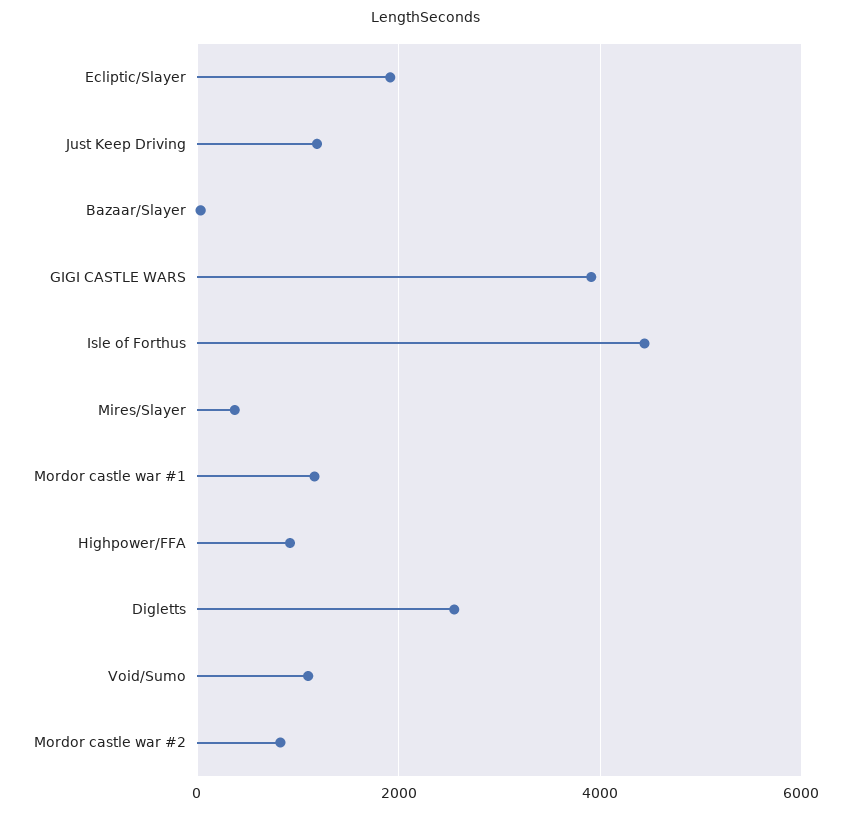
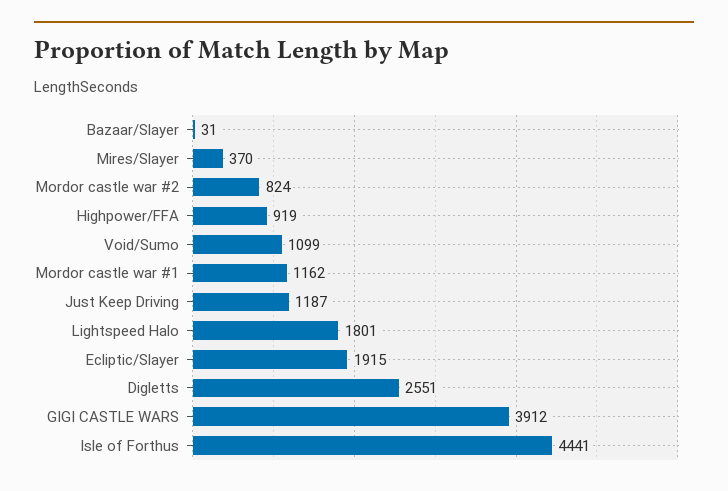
  {
    "Ecliptic/Slayer": 1915,
    "Just Keep Driving": 1187,
    "Bazaar/Slayer": 31,
    "GIGI CASTLE WARS": 3912,
    "Isle of Forthus": 4441,
    "Mires/Slayer": 370,
    "Mordor castle war #1": 1162,
    "Highpower/FFA": 919,
    "Digletts": 2551,
    "Void/Sumo": 1099,
-   "Mordor castle war #2": 824
+   "Mordor castle war #2": 824,
+   "Lightspeed Halo": 1801
  }

